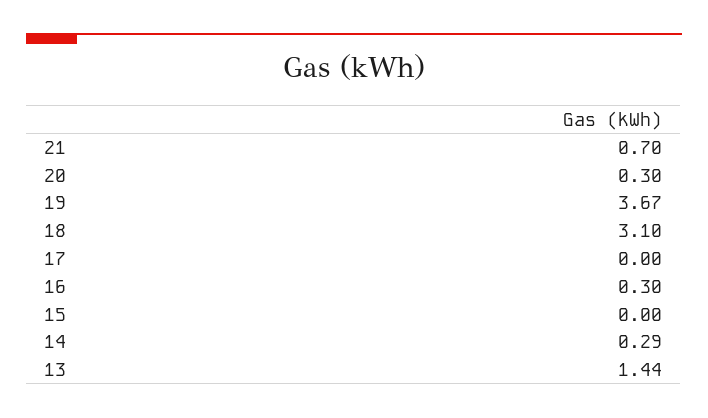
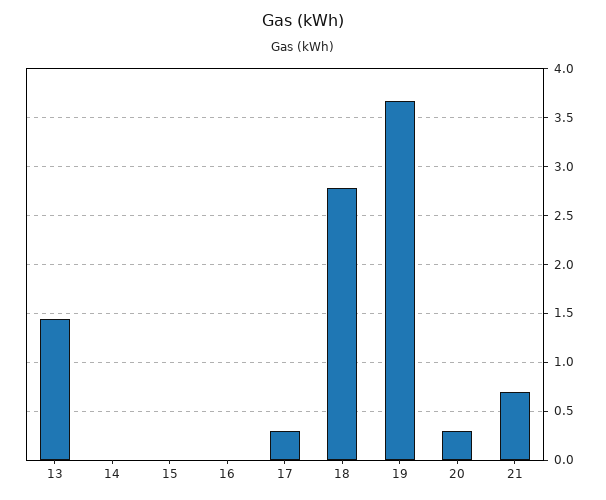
  {
    "21": 0.7,
    "20": 0.3,
    "19": 3.67,
-   "18": 3.1,
+   "18": 2.8,
-   "17": 0,
+   "17": 0.3,
-   "16": 0.3,
+   "16": 0,
    "15": 0,
-   "14": 0.29,
+   "14": 0,
    "13": 1.44
  }

